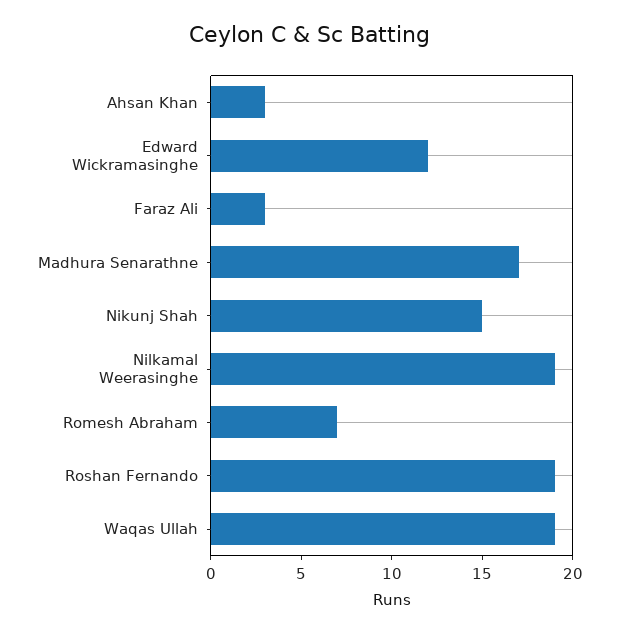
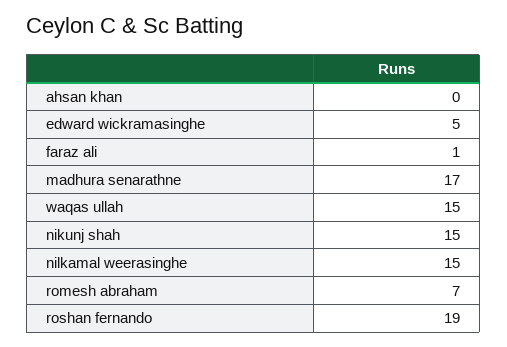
  {
-   "Ahsan Khan": 3,
+   "Ahsan Khan": 0,
-   "Edward Wickramasinghe": 12,
+   "Edward Wickramasinghe": 5,
-   "Faraz Ali": 3,
+   "Faraz Ali": 1,
    "Madhura Senarathne": 17,
    "Nikunj Shah": 15,
-   "Nilkamal Weerasinghe": 19,
+   "Nilkamal Weerasinghe": 15,
    "Romesh Abraham": 7,
    "Roshan Fernando": 19,
-   "Waqas Ullah": 19
+   "Waqas Ullah": 15
  }

